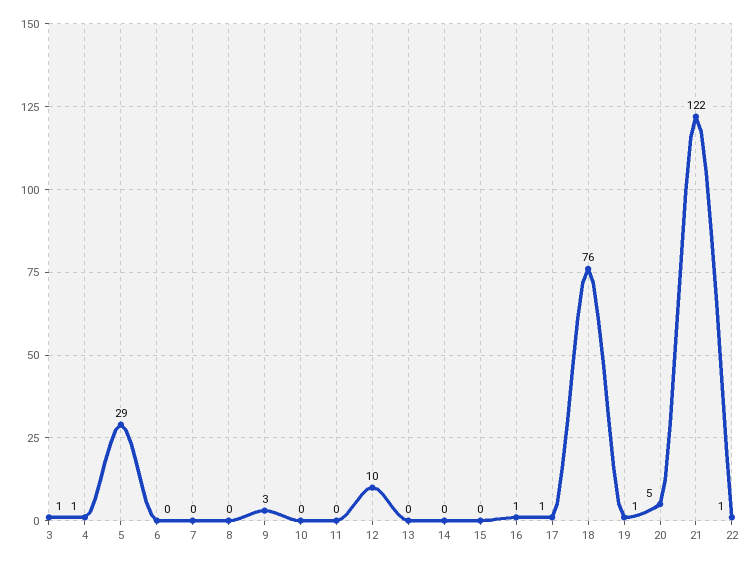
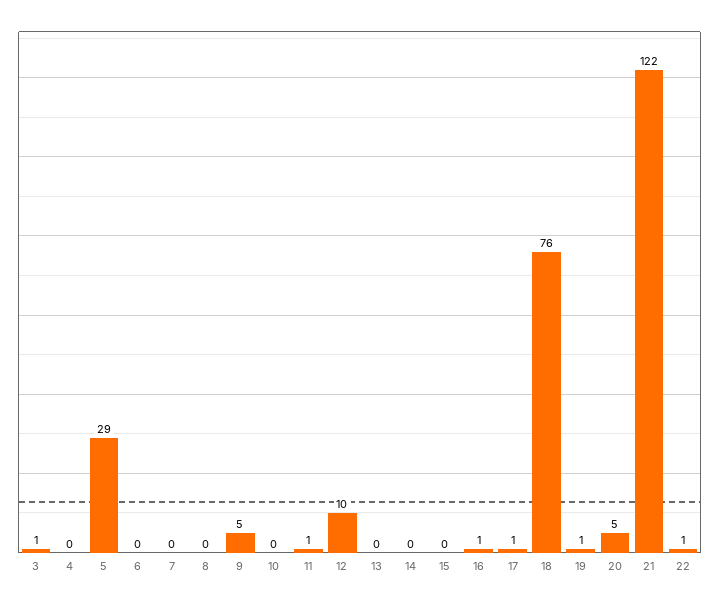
  {
    "3": 1,
-   "4": 1,
+   "4": 0,
    "5": 29,
    "6": 0,
    "7": 0,
    "8": 0,
-   "9": 3,
+   "9": 5,
    "10": 0,
-   "11": 0,
+   "11": 1,
    "12": 10,
    "13": 0,
    "14": 0,
    "15": 0,
    "16": 1,
    "17": 1,
    "18": 76,
    "19": 1,
    "20": 5,
    "21": 122,
    "22": 1
  }

